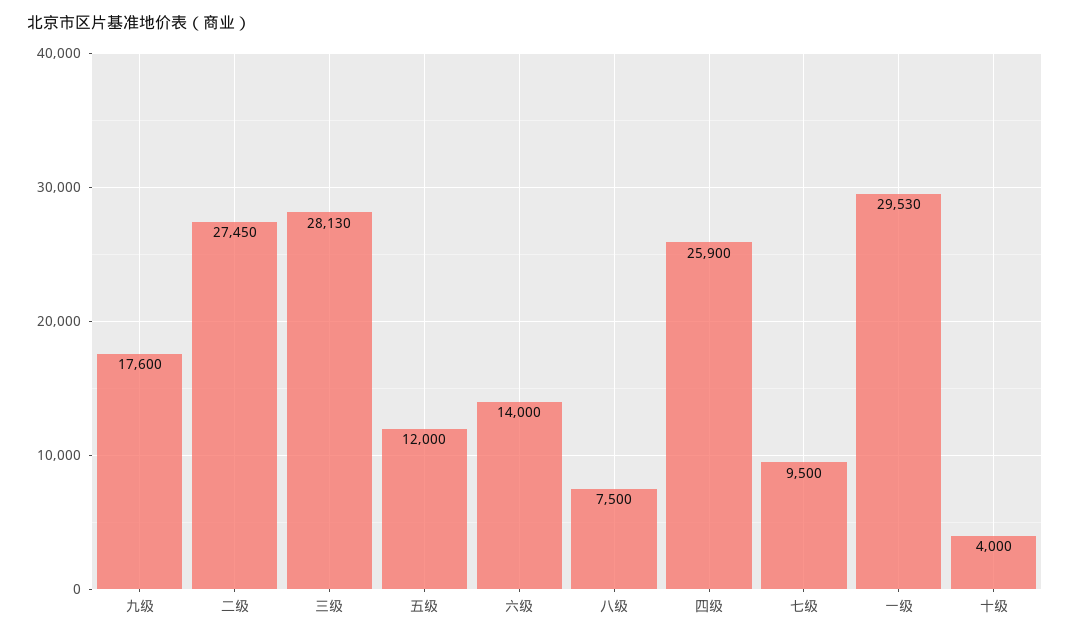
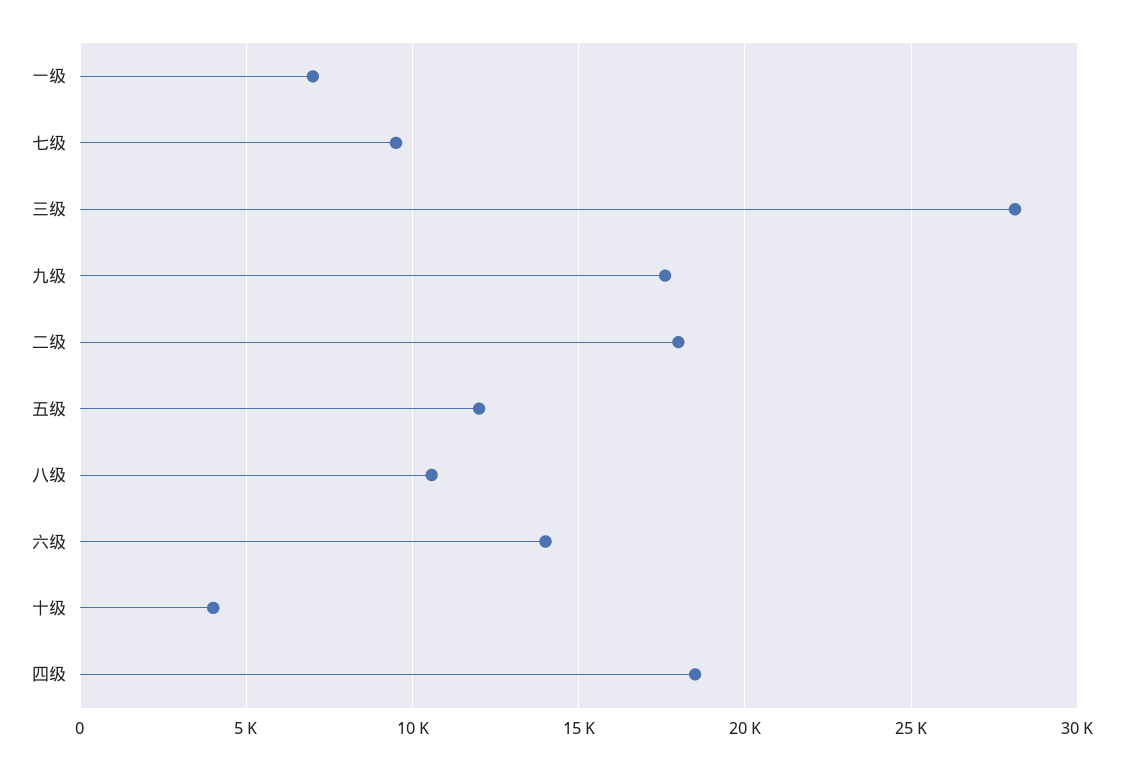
  {
    "九级": 17600,
-   "二级": 27450,
+   "二级": 18000,
    "三级": 28130,
    "五级": 12000,
    "六级": 14000,
-   "八级": 7500,
+   "八级": 10500,
-   "四级": 25900,
+   "四级": 18500,
    "七级": 9500,
-   "一级": 29530,
+   "一级": 7000,
    "十级": 4000
  }

